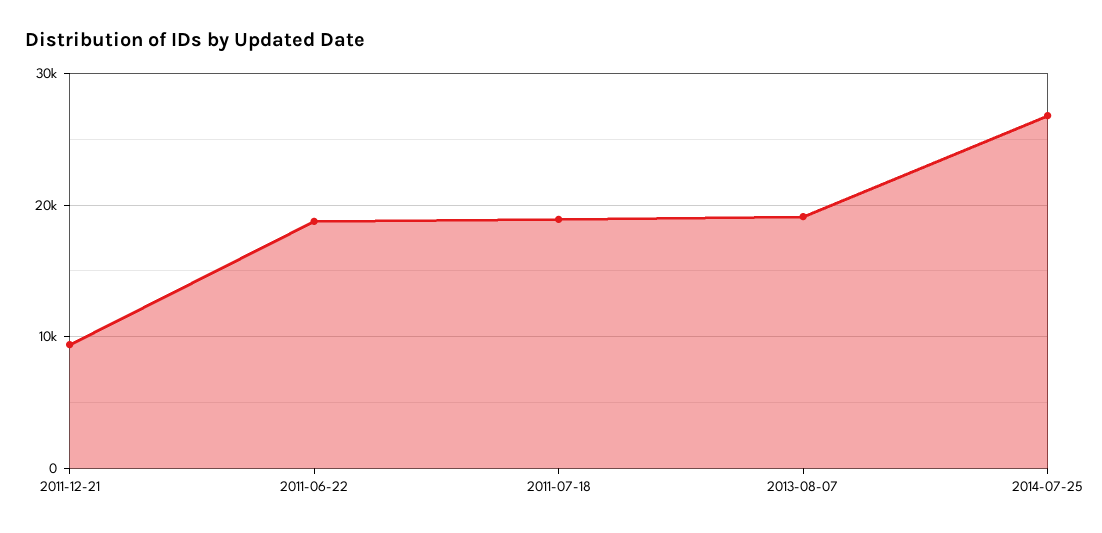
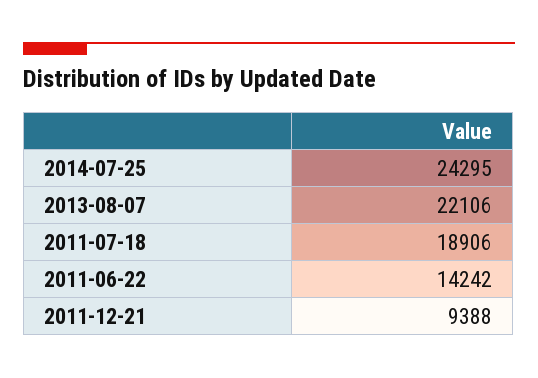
  {
    "2011-12-21": 9388,
-   "2011-06-22": 19000,
+   "2011-06-22": 14242,
    "2011-07-18": 18906,
-   "2013-08-07": 19000,
+   "2013-08-07": 22106,
-   "2014-07-25": 27000
+   "2014-07-25": 24295
  }

